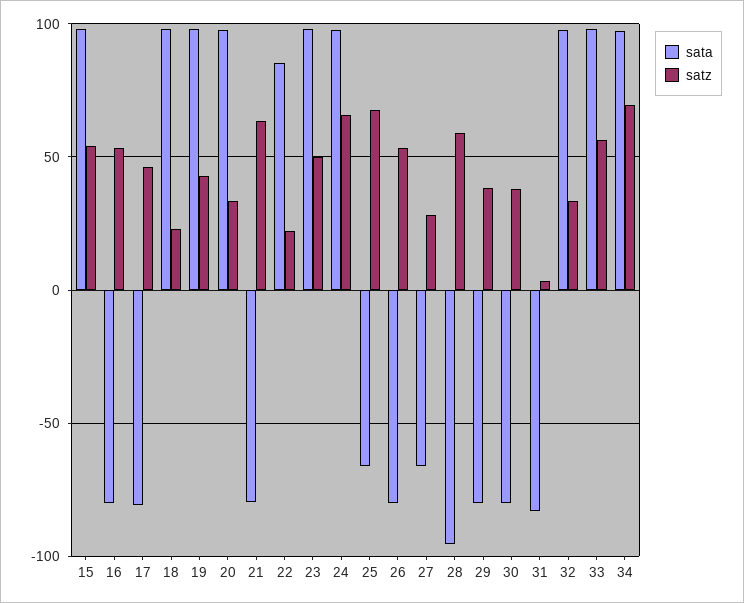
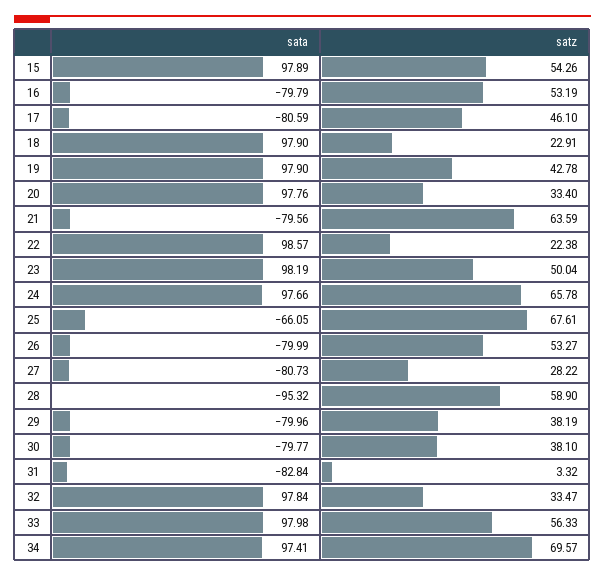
  {
    "sata": {
      "15": 97.89,
      "16": -79.79,
      "17": -80.59,
      "18": 97.9,
      "19": 97.9,
      "20": 97.76,
      "21": -79.56,
-     "22": 85,
+     "22": 98.57,
      "23": 98.19,
      "24": 97.66,
      "25": -66.05,
      "26": -79.99,
-     "27": -65,
+     "27": -80.73,
      "28": -95.32,
      "29": -79.96,
      "30": -79.77,
      "31": -82.84,
      "32": 97.84,
      "33": 97.98,
      "34": 97.41
    },
    "satz": {
      "15": 54.26,
      "16": 53.19,
      "17": 46.1,
      "18": 22.91,
      "19": 42.78,
      "20": 33.4,
      "21": 63.59,
      "22": 22.38,
      "23": 50.04,
      "24": 65.78,
      "25": 67.61,
      "26": 53.27,
      "27": 28.22,
      "28": 58.9,
      "29": 38.19,
      "30": 38.1,
      "31": 3.32,
      "32": 33.47,
      "33": 56.33,
      "34": 69.57
    }
  }

